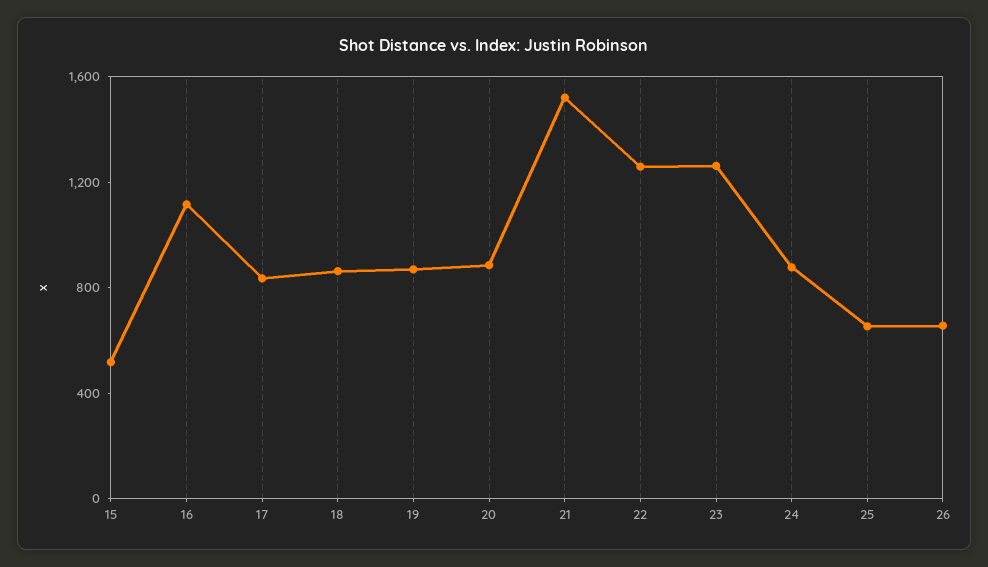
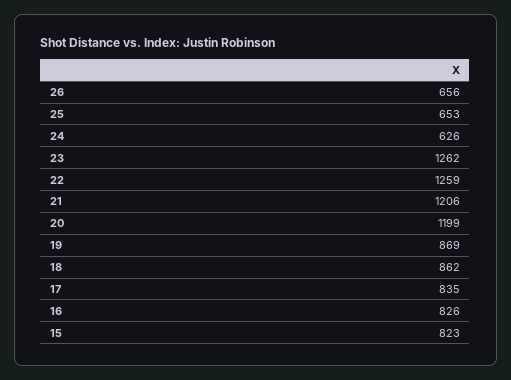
  {
-   "15": 500,
+   "15": 823,
-   "16": 1100,
+   "16": 826,
    "17": 835,
    "18": 862,
    "19": 869,
-   "20": 900,
+   "20": 1199,
-   "21": 1500,
+   "21": 1206,
    "22": 1259,
    "23": 1262,
-   "24": 900,
+   "24": 626,
    "25": 653,
    "26": 656
  }

